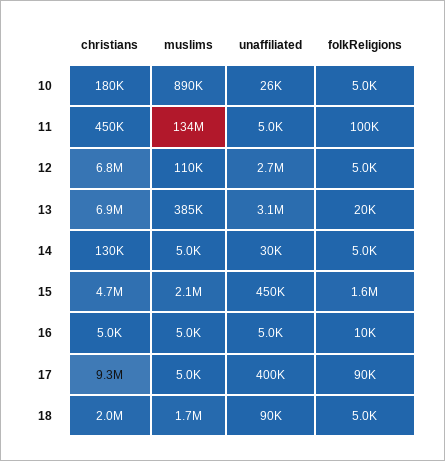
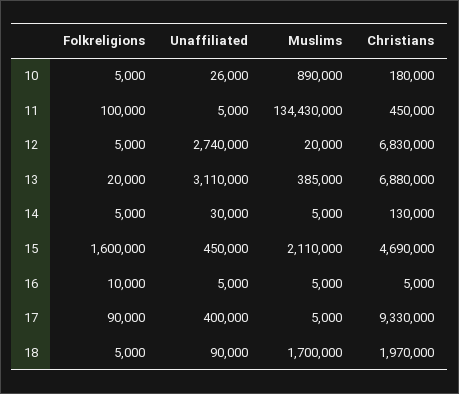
  {
    "christians": {
      "10": 180000,
      "11": 450000,
      "12": 6830000,
      "13": 6880000,
      "14": 130000,
      "15": 4690000,
      "16": 5000,
      "17": 9330000,
      "18": 1970000
    },
    "muslims": {
      "10": 890000,
      "11": 134430000,
-     "12": 110000,
+     "12": 20000,
      "13": 385000,
      "14": 5000,
      "15": 2110000,
      "16": 5000,
      "17": 5000,
      "18": 1700000
    },
    "unaffiliated": {
      "10": 26000,
      "11": 5000,
      "12": 2740000,
      "13": 3110000,
      "14": 30000,
      "15": 450000,
      "16": 5000,
      "17": 400000,
      "18": 90000
    },
    "folkReligions": {
      "10": 5000,
      "11": 100000,
      "12": 5000,
      "13": 20000,
      "14": 5000,
      "15": 1600000,
      "16": 10000,
      "17": 90000,
      "18": 5000
    }
  }

